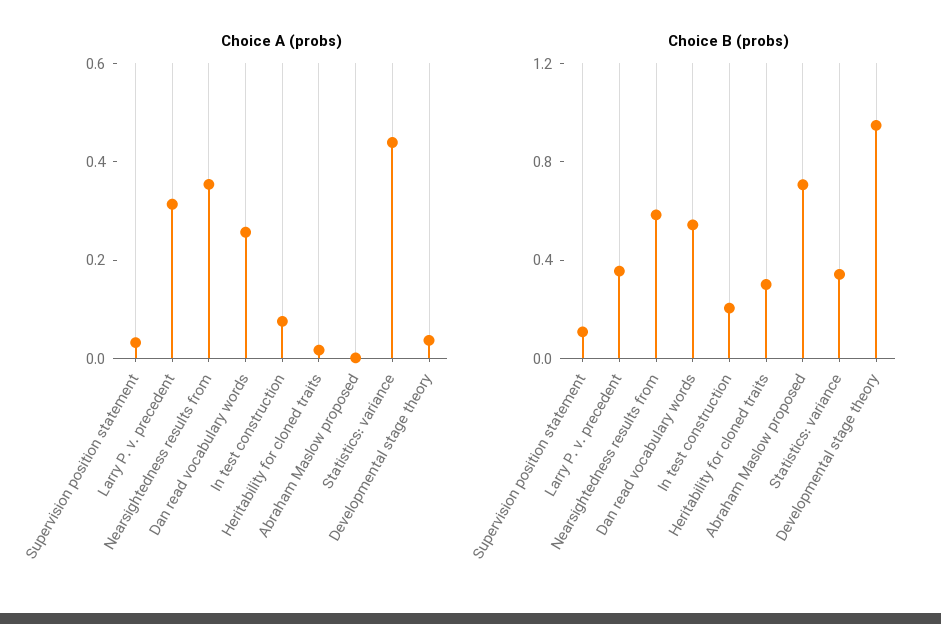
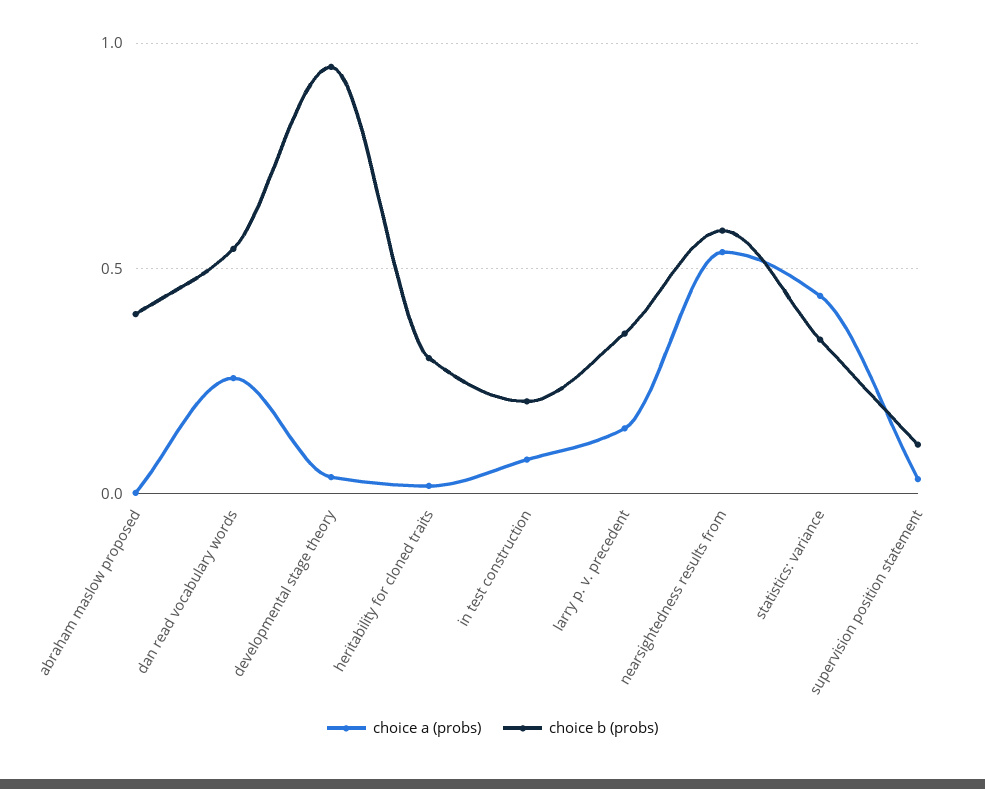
  {
    "Choice A (probs)": {
      "Supervision position statement": 0.05,
-     "Larry P. v. precedent": 0.3,
+     "Larry P. v. precedent": 0.15,
-     "Nearsightedness results from": 0.35,
+     "Nearsightedness results from": 0.55,
      "Dan read vocabulary words": 0.25,
      "In test construction": 0.1,
      "Heritability for cloned traits": 0,
      "Abraham Maslow proposed": 0,
      "Statistics: variance": 0.45,
      "Developmental stage theory": 0.05
    },
    "Choice B (probs)": {
      "Supervision position statement": 0.1,
      "Larry P. v. precedent": 0.35,
      "Nearsightedness results from": 0.6,
      "Dan read vocabulary words": 0.55,
      "In test construction": 0.2,
      "Heritability for cloned traits": 0.3,
-     "Abraham Maslow proposed": 0.7,
+     "Abraham Maslow proposed": 0.4,
      "Statistics: variance": 0.35,
      "Developmental stage theory": 0.95
    }
  }

